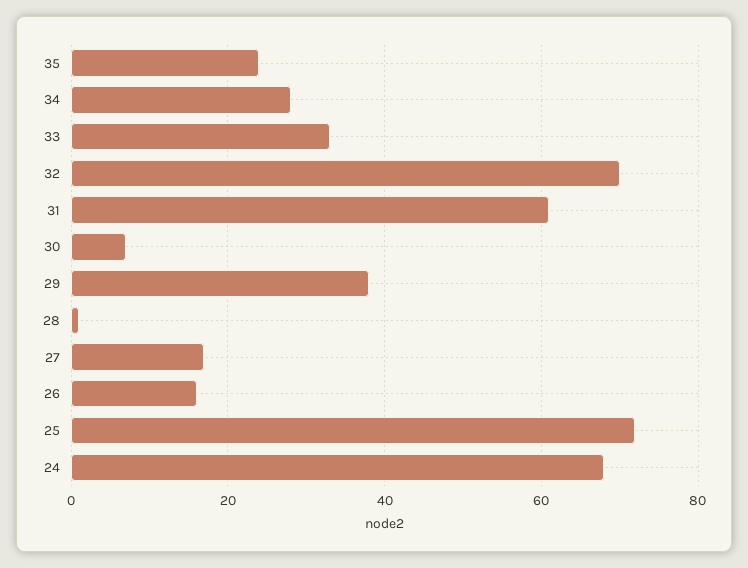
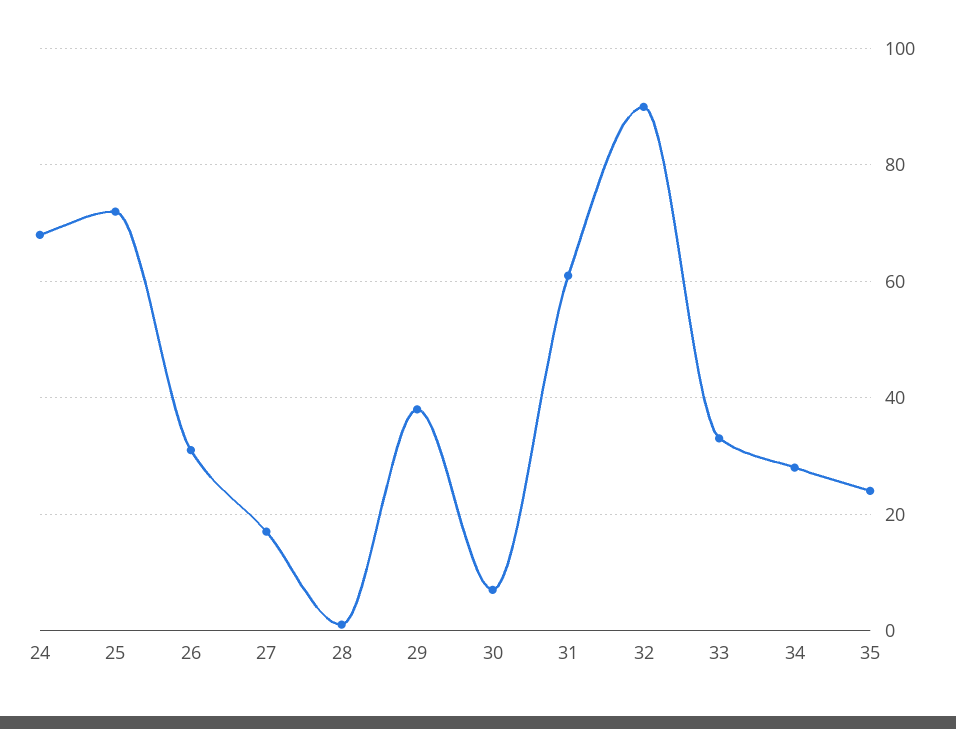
  {
    "35": 25,
    "34": 30,
    "33": 35,
-   "32": 70,
+   "32": 90,
    "31": 60,
    "30": 5,
    "29": 40,
    "28": 0,
    "27": 15,
-   "26": 15,
+   "26": 30,
    "25": 70,
    "24": 70
  }

